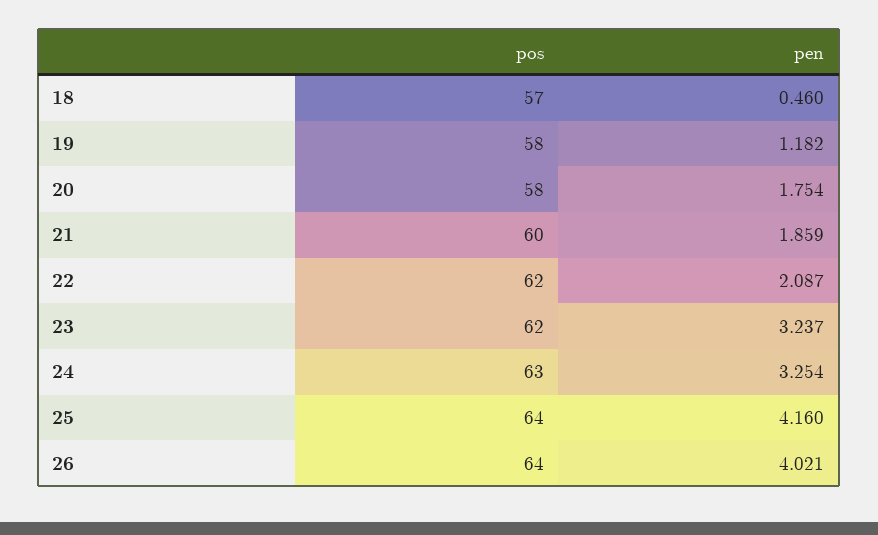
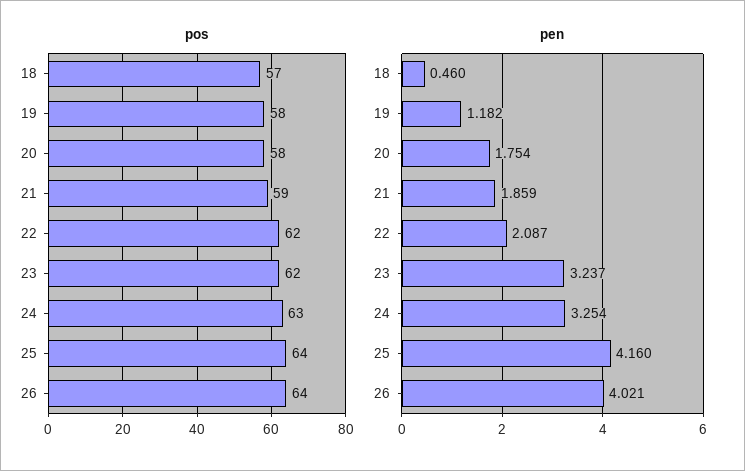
  {
    "pos": {
      "18": 57,
      "19": 58,
      "20": 58,
-     "21": 60,
+     "21": 59,
      "22": 62,
      "23": 62,
      "24": 63,
      "25": 64,
      "26": 64
    },
    "pen": {
      "18": 0.46,
      "19": 1.182,
      "20": 1.754,
      "21": 1.859,
      "22": 2.087,
      "23": 3.237,
      "24": 3.254,
      "25": 4.16,
      "26": 4.021
    }
  }

